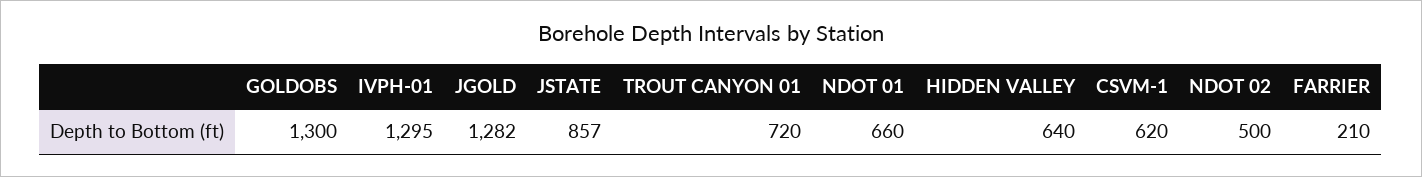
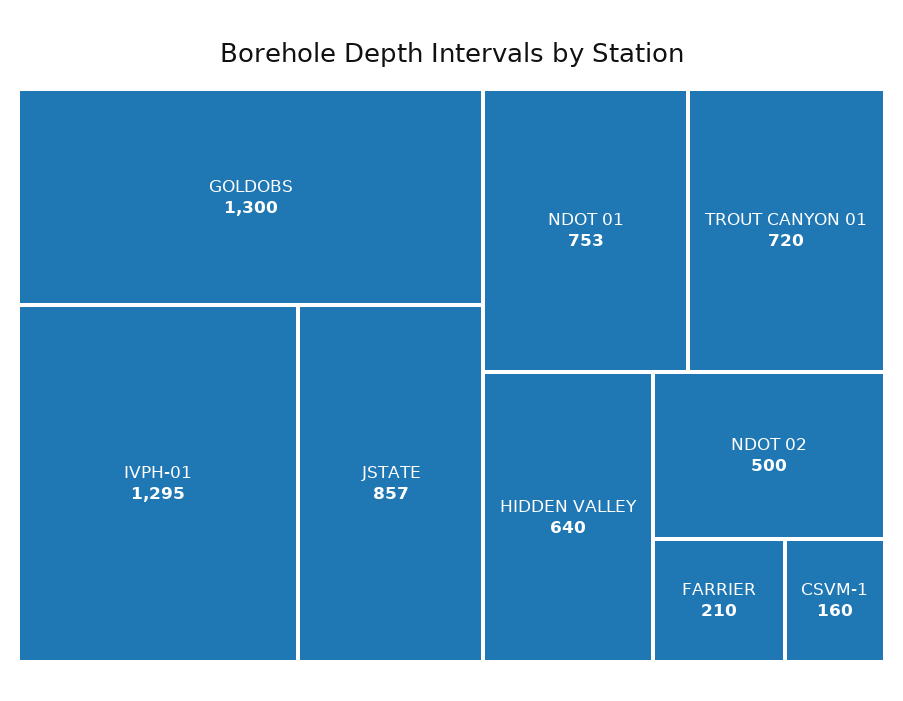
  {
    "GOLDOBS": 1300,
    "IVPH-01": 1295,
-   "JGOLD": 1282,
    "JSTATE": 857,
    "TROUT CANYON 01": 720,
-   "NDOT 01": 660,
+   "NDOT 01": 753,
    "HIDDEN VALLEY": 640,
-   "CSVM-1": 620,
+   "CSVM-1": 160,
    "NDOT 02": 500,
    "FARRIER": 210
  }

